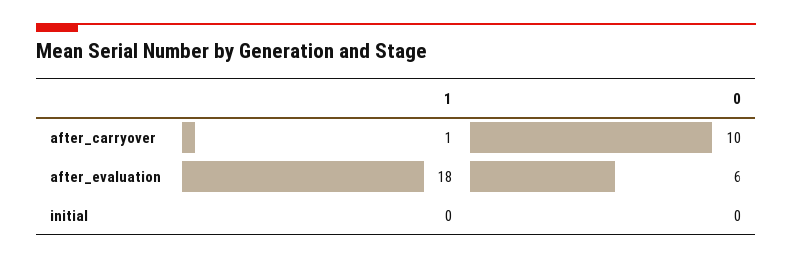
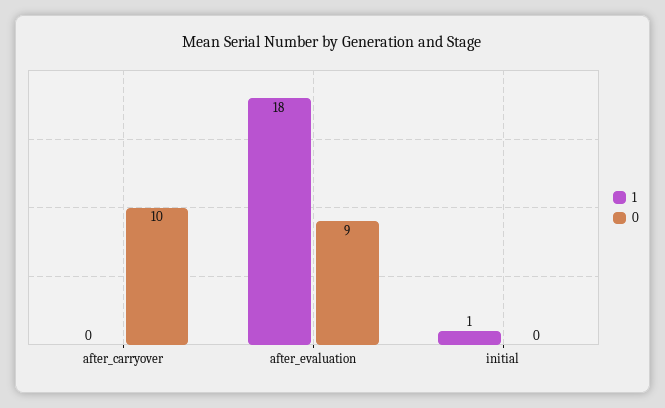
  {
    "1": {
-     "after_carryover": 1,
+     "after_carryover": 0,
      "after_evaluation": 18,
-     "initial": 0
+     "initial": 1
    },
    "0": {
      "after_carryover": 10,
-     "after_evaluation": 6,
+     "after_evaluation": 9,
      "initial": 0
    }
  }

